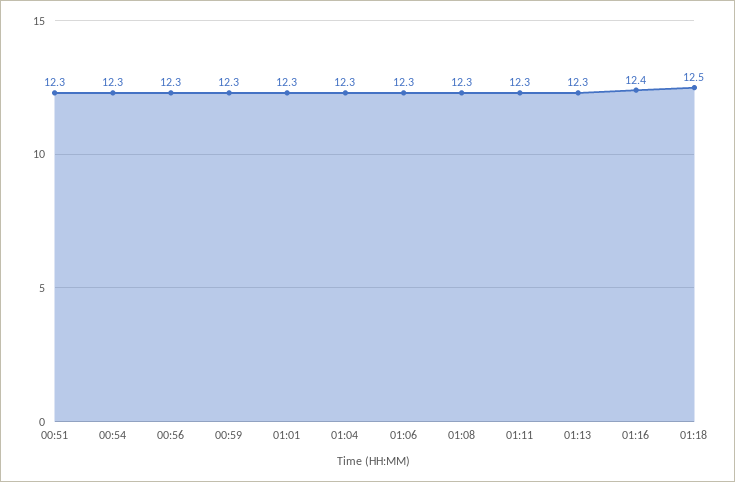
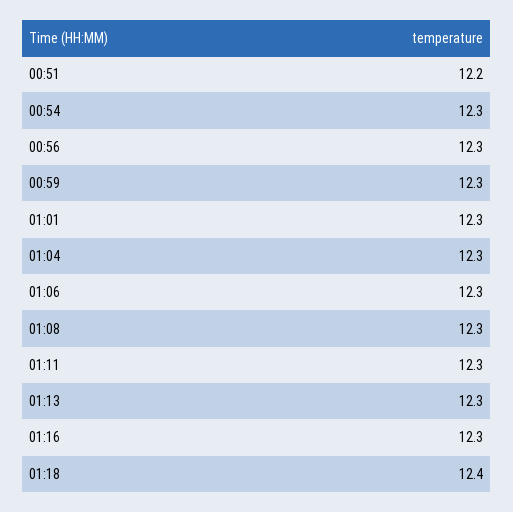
  {
-   "00:51": 12.3,
+   "00:51": 12.2,
    "00:54": 12.3,
    "00:56": 12.3,
    "00:59": 12.3,
    "01:01": 12.3,
    "01:04": 12.3,
    "01:06": 12.3,
    "01:08": 12.3,
    "01:11": 12.3,
    "01:13": 12.3,
-   "01:16": 12.4,
+   "01:16": 12.3,
-   "01:18": 12.5
+   "01:18": 12.4
  }

